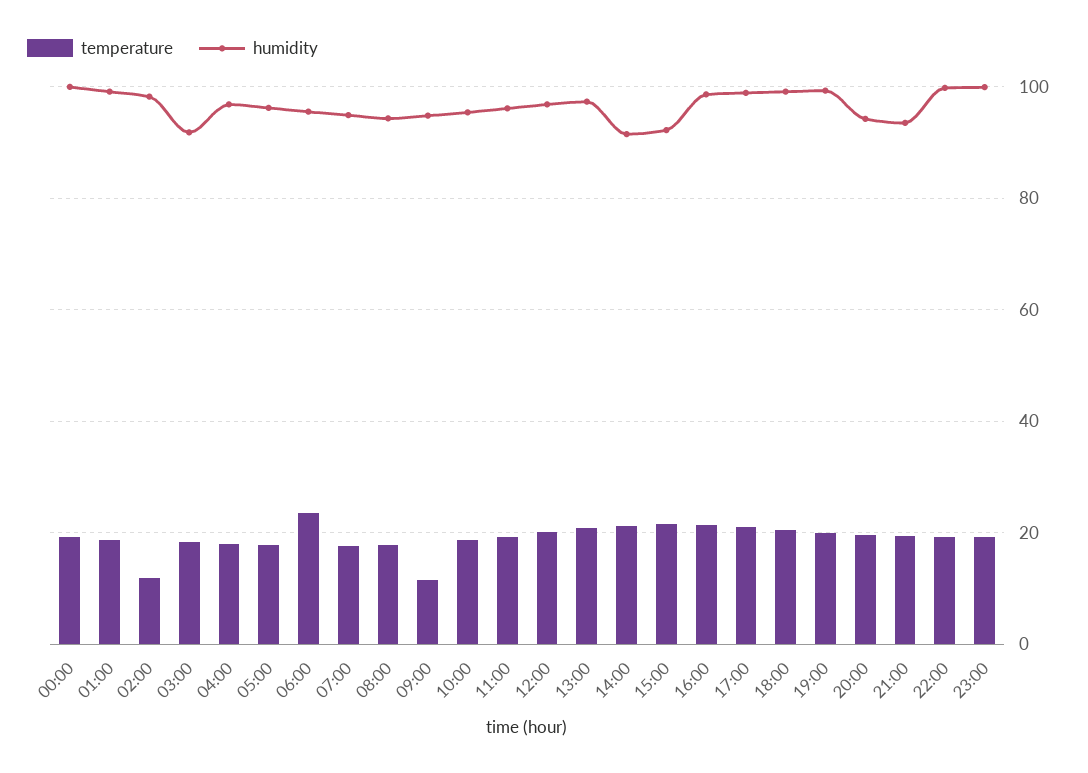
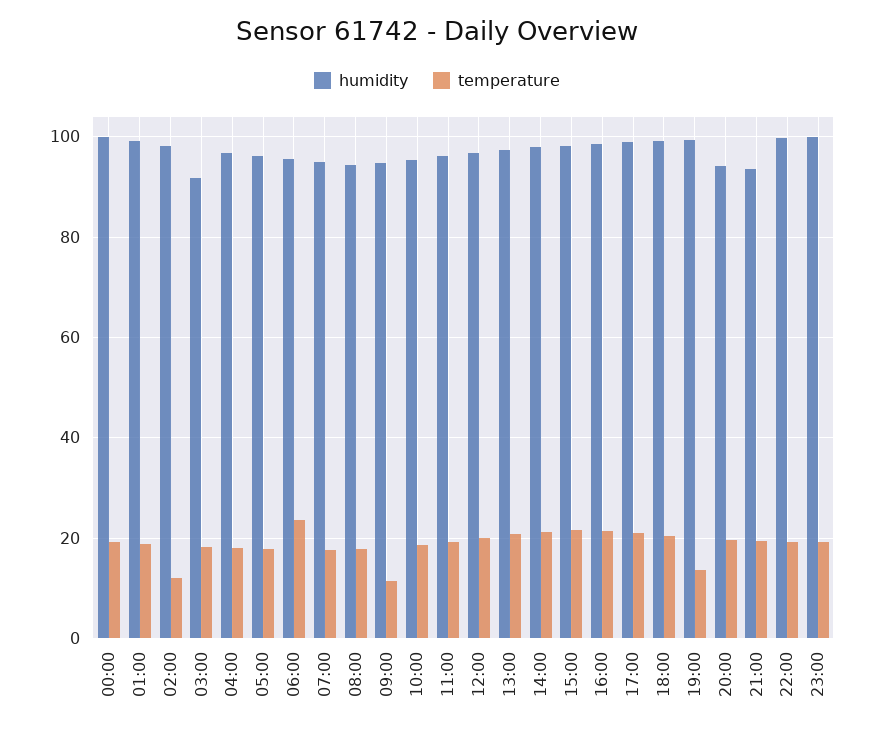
  {
    "temperature": {
      "00:00": 20,
      "01:00": 18,
      "02:00": 12,
      "03:00": 18,
      "04:00": 18,
      "05:00": 18,
      "06:00": 24,
      "07:00": 18,
      "08:00": 18,
      "09:00": 12,
      "10:00": 18,
      "11:00": 20,
      "12:00": 20,
      "13:00": 20,
      "14:00": 22,
      "15:00": 22,
      "16:00": 22,
      "17:00": 22,
      "18:00": 20,
-     "19:00": 20,
+     "19:00": 14,
      "20:00": 20,
      "21:00": 20,
      "22:00": 20,
      "23:00": 20
    },
    "humidity": {
      "00:00": 100,
      "01:00": 100,
      "02:00": 98,
      "03:00": 92,
      "04:00": 96,
      "05:00": 96,
      "06:00": 96,
      "07:00": 94,
      "08:00": 94,
      "09:00": 94,
      "10:00": 96,
      "11:00": 96,
      "12:00": 96,
      "13:00": 98,
-     "14:00": 92,
+     "14:00": 98,
-     "15:00": 92,
+     "15:00": 98,
      "16:00": 98,
      "17:00": 98,
      "18:00": 100,
      "19:00": 100,
      "20:00": 94,
      "21:00": 94,
      "22:00": 100,
      "23:00": 100
    }
  }

